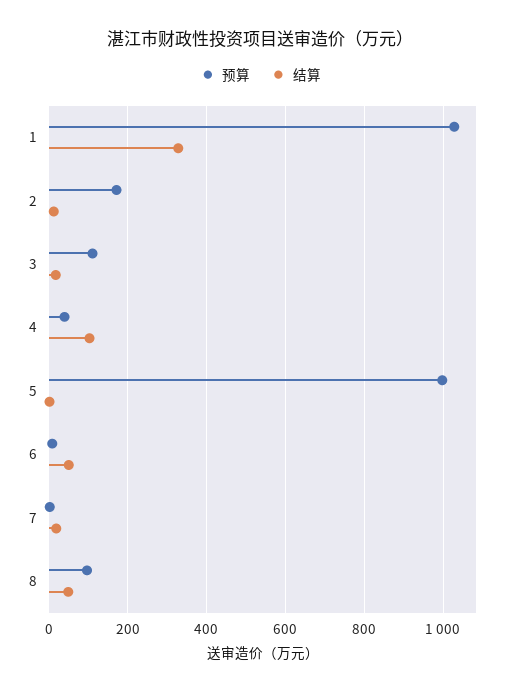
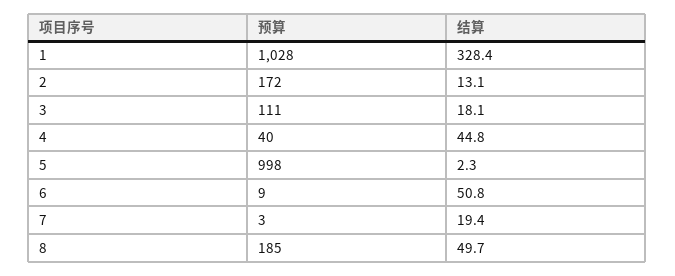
  {
    "预算": {
      "1": 1028,
      "2": 172,
      "3": 111,
      "4": 40,
      "5": 998,
      "6": 9,
      "7": 3,
-     "8": 100
+     "8": 185
    },
    "结算": {
      "1": 328.4,
      "2": 13.1,
      "3": 18.1,
-     "4": 100,
+     "4": 44.8,
      "5": 2.3,
      "6": 50.8,
      "7": 19.4,
      "8": 49.7
    }
  }

